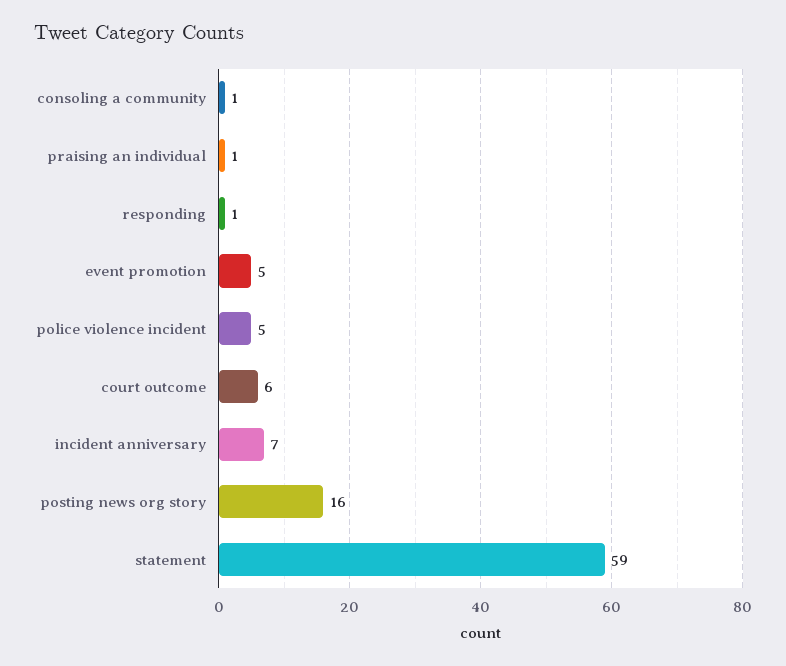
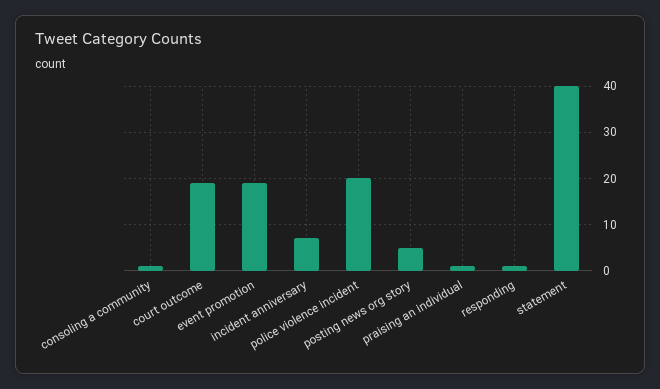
  {
    "consoling a community": 1,
    "praising an individual": 1,
    "responding": 1,
-   "event promotion": 5,
+   "event promotion": 20,
-   "police violence incident": 5,
+   "police violence incident": 20,
-   "court outcome": 6,
+   "court outcome": 20,
    "incident anniversary": 7,
-   "posting news org story": 16,
+   "posting news org story": 5,
-   "statement": 59
+   "statement": 40
  }

